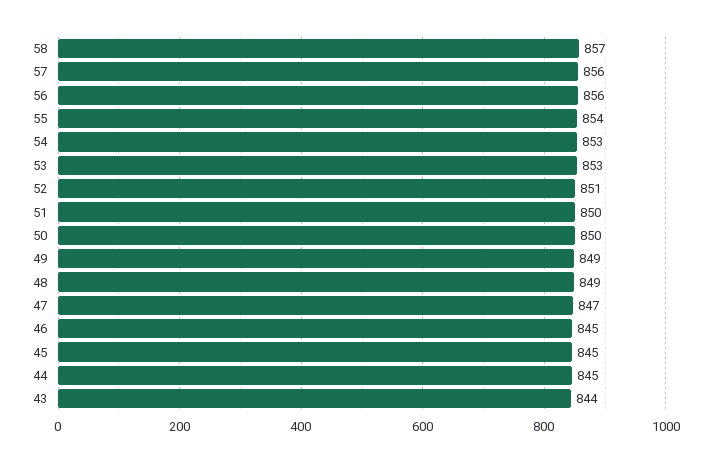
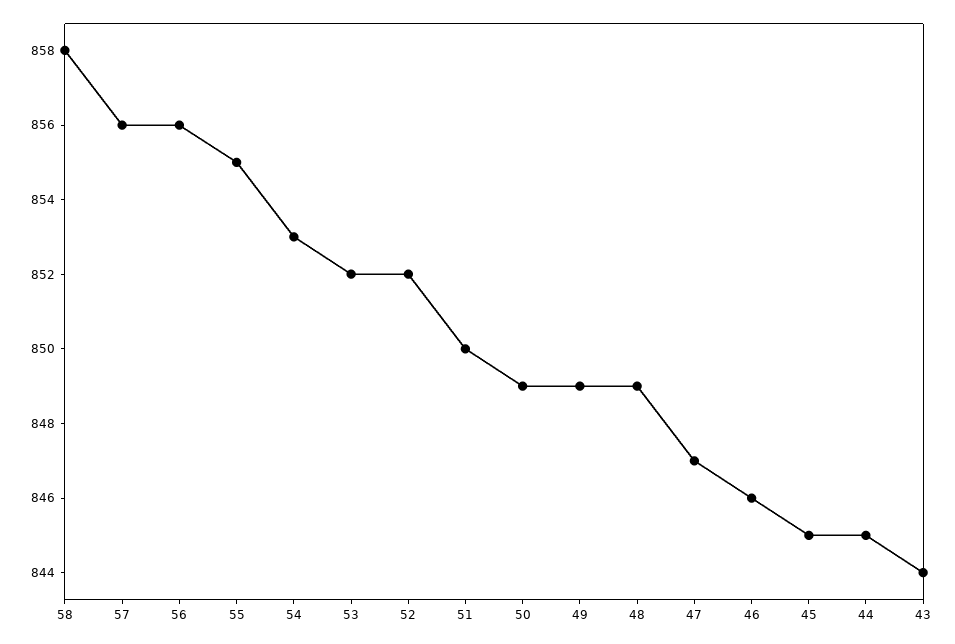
  {
-   "58": 857,
+   "58": 858,
    "57": 856,
    "56": 856,
-   "55": 854,
+   "55": 855,
    "54": 853,
-   "53": 853,
+   "53": 852,
-   "52": 851,
+   "52": 852,
    "51": 850,
-   "50": 850,
+   "50": 849,
    "49": 849,
    "48": 849,
    "47": 847,
-   "46": 845,
+   "46": 846,
    "45": 845,
    "44": 845,
    "43": 844
  }

